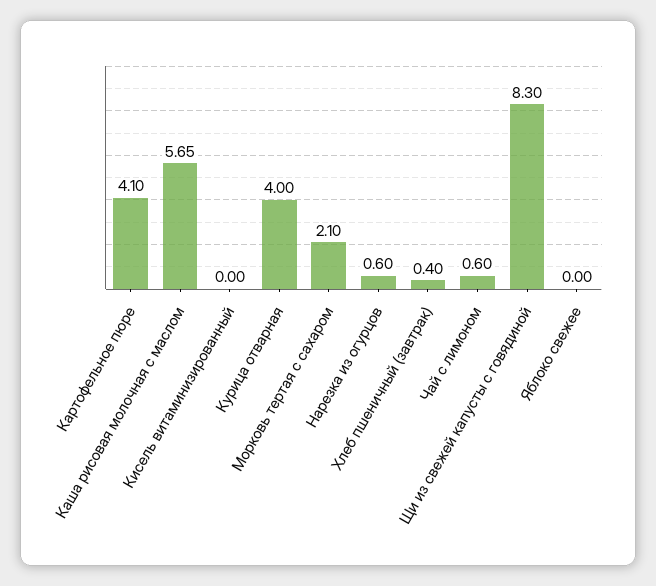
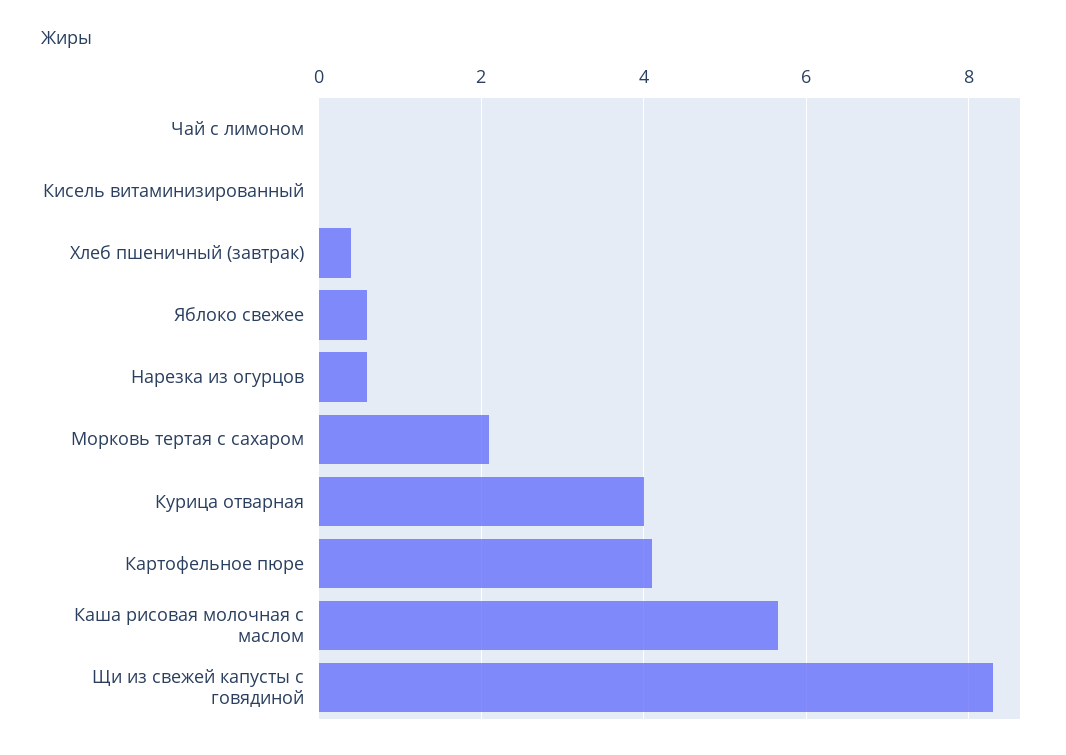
  {
    "Картофельное пюре": 4.1,
    "Каша рисовая молочная с маслом": 5.65,
    "Кисель витаминизированный": 0,
    "Курица отварная": 4,
    "Морковь тертая с сахаром": 2.1,
    "Нарезка из огурцов": 0.6,
    "Хлеб пшеничный (завтрак)": 0.4,
-   "Чай с лимоном": 0.6,
+   "Чай с лимоном": 0,
    "Щи из свежей капусты с говядиной": 8.3,
-   "Яблоко свежее": 0
+   "Яблоко свежее": 0.6
  }

